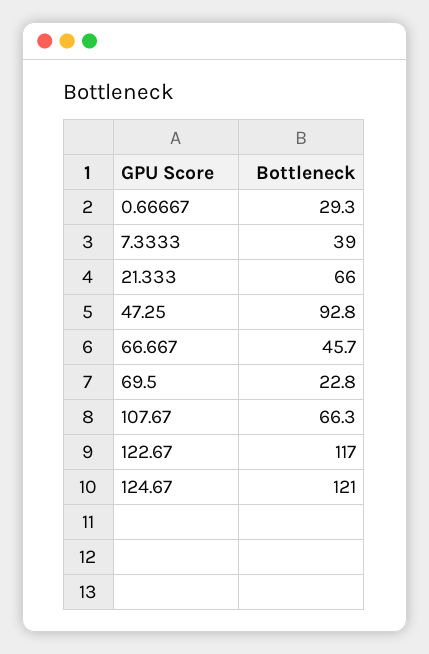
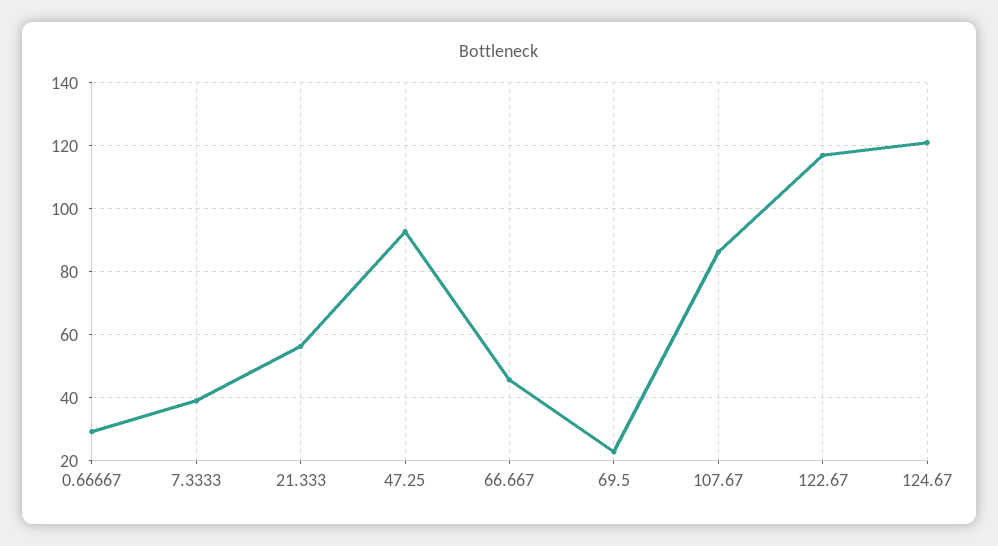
  {
    "0.66667": 29.3,
    "7.3333": 39,
-   "21.333": 66,
+   "21.333": 56,
    "47.25": 92.8,
    "66.667": 45.7,
    "69.5": 22.8,
-   "107.67": 66.3,
+   "107.67": 86,
    "122.67": 117,
    "124.67": 121
  }

